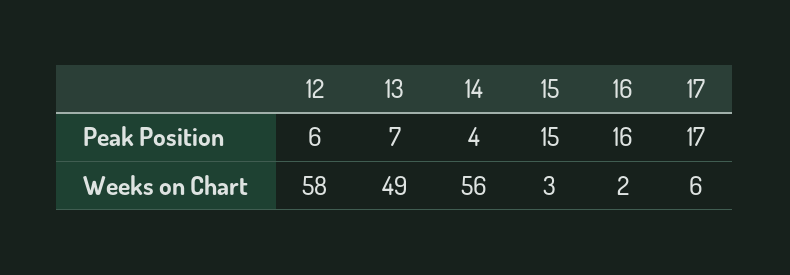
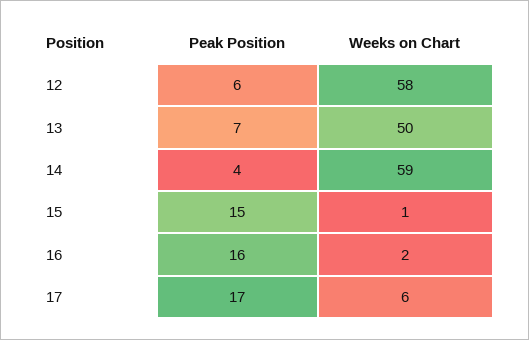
  {
    "12": {
      "Peak Position": 6,
      "Weeks on Chart": 58
    },
    "13": {
      "Peak Position": 7,
-     "Weeks on Chart": 49
+     "Weeks on Chart": 50
    },
    "14": {
      "Peak Position": 4,
-     "Weeks on Chart": 56
+     "Weeks on Chart": 59
    },
    "15": {
      "Peak Position": 15,
-     "Weeks on Chart": 3
+     "Weeks on Chart": 1
    },
    "16": {
      "Peak Position": 16,
      "Weeks on Chart": 2
    },
    "17": {
      "Peak Position": 17,
      "Weeks on Chart": 6
    }
  }

